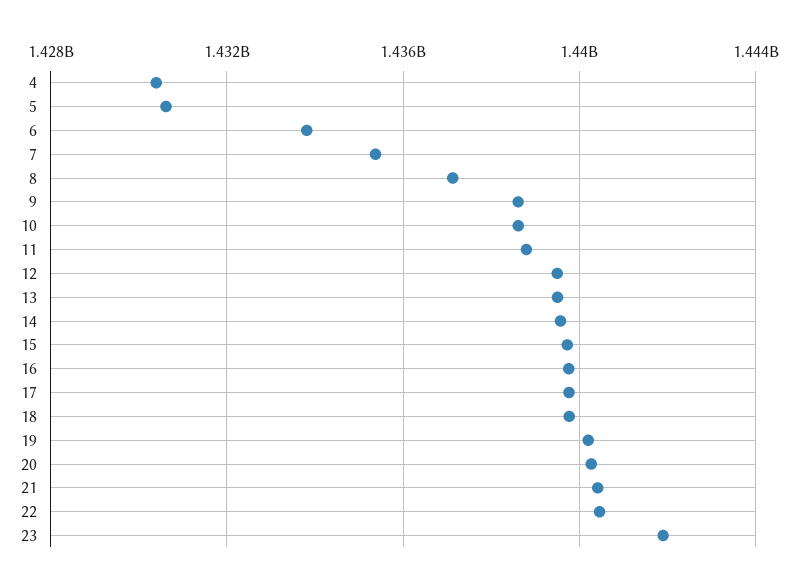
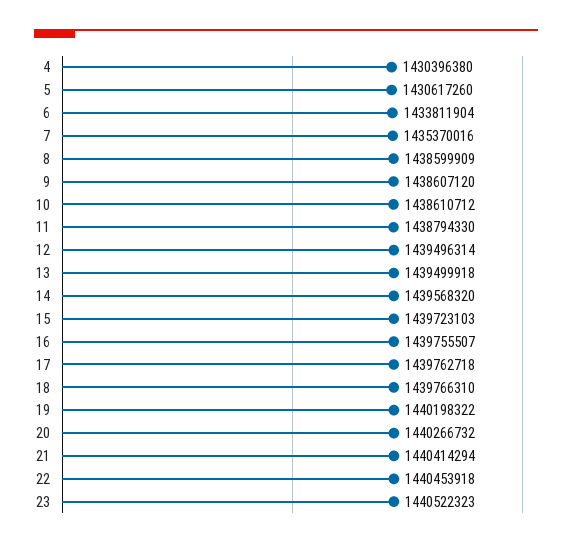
  {
    "4": 1430396380,
    "5": 1430617260,
    "6": 1433811904,
    "7": 1435370016,
-   "8": 1437000000,
+   "8": 1438599909,
    "9": 1438607120,
    "10": 1438610712,
    "11": 1438794330,
    "12": 1439496314,
    "13": 1439499918,
    "14": 1439568320,
    "15": 1439723103,
    "16": 1439755507,
    "17": 1439762718,
    "18": 1439766310,
    "19": 1440198322,
    "20": 1440266732,
    "21": 1440414294,
    "22": 1440453918,
-   "23": 1442000000
+   "23": 1440522323
  }

